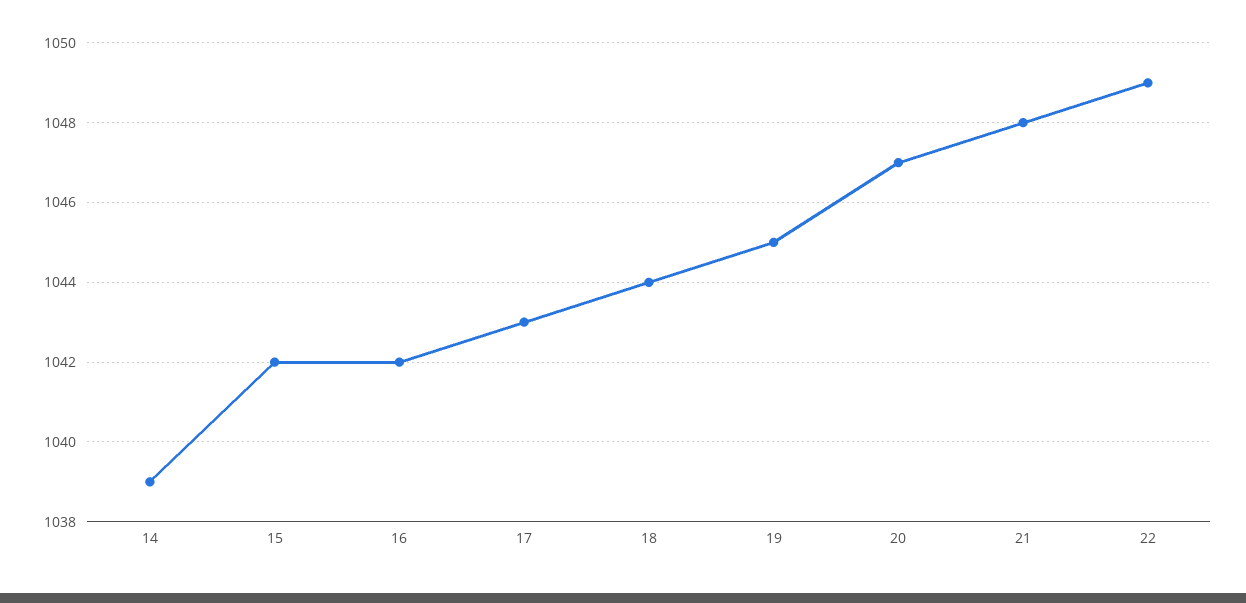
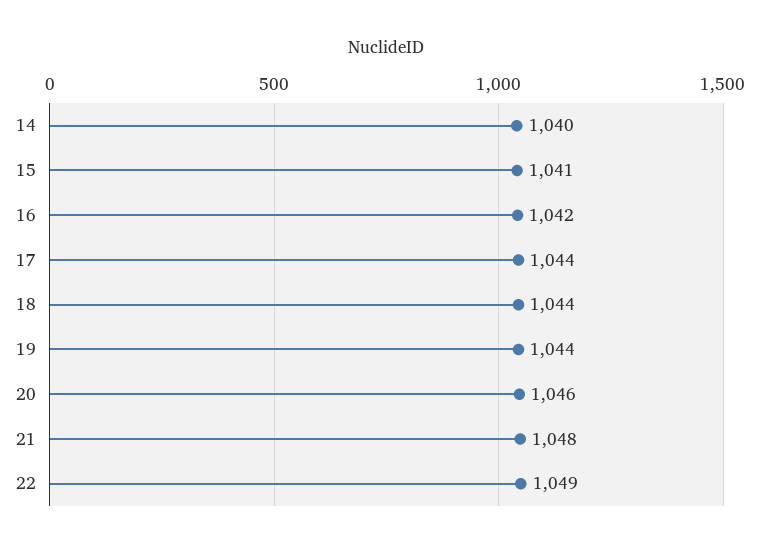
  {
-   "14": 1039,
+   "14": 1040,
-   "15": 1042,
+   "15": 1041,
    "16": 1042,
-   "17": 1043,
+   "17": 1044,
    "18": 1044,
-   "19": 1045,
+   "19": 1044,
-   "20": 1047,
+   "20": 1046,
    "21": 1048,
    "22": 1049
  }

